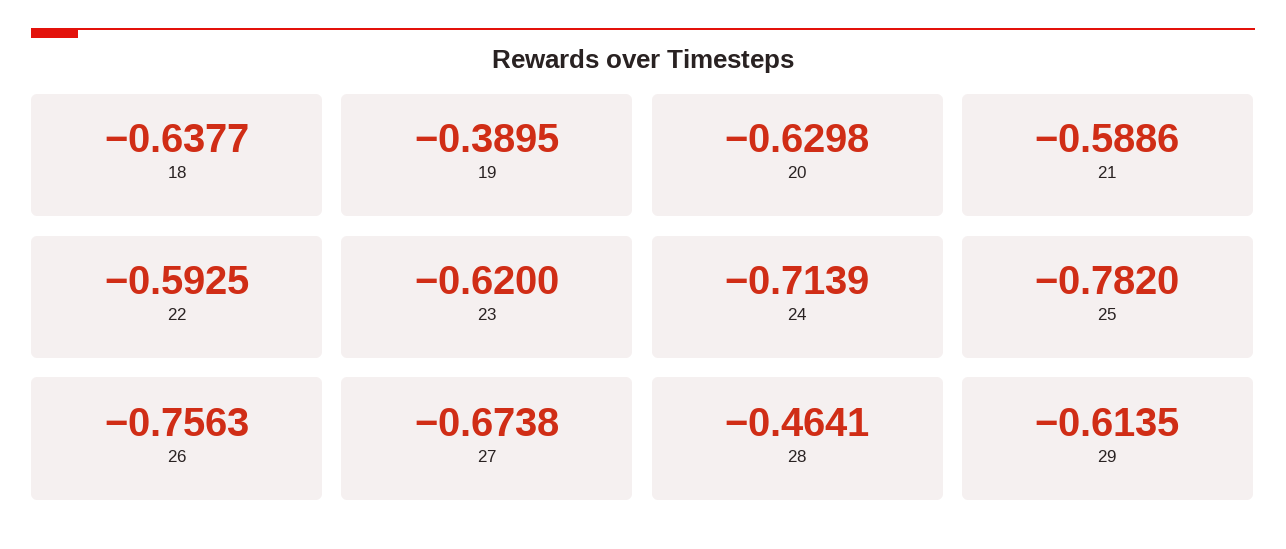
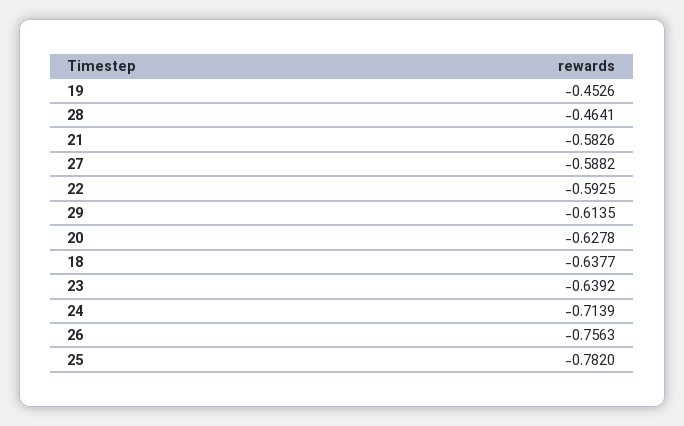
  {
    "18": -0.6377,
-   "19": -0.3895,
+   "19": -0.4526,
-   "20": -0.6298,
+   "20": -0.6278,
-   "21": -0.5886,
+   "21": -0.5826,
    "22": -0.5925,
-   "23": -0.62,
+   "23": -0.6392,
    "24": -0.7139,
    "25": -0.782,
    "26": -0.7563,
-   "27": -0.6738,
+   "27": -0.5882,
    "28": -0.4641,
    "29": -0.6135
  }

